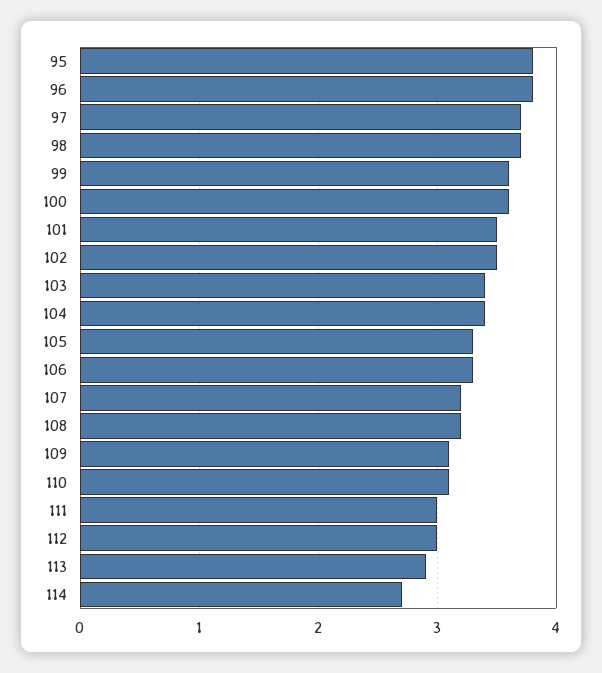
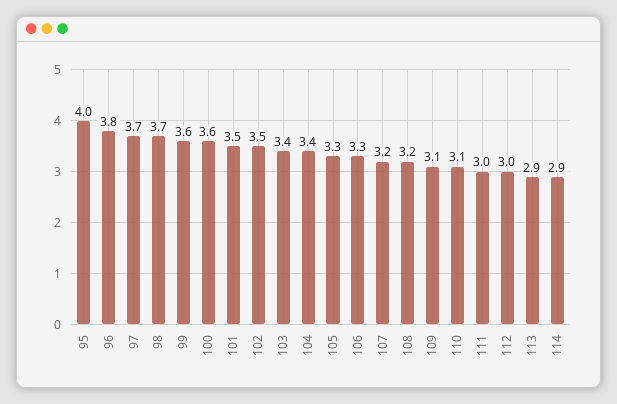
  {
-   "95": 3.8,
+   "95": 4,
    "96": 3.8,
    "97": 3.7,
    "98": 3.7,
    "99": 3.6,
    "100": 3.6,
    "101": 3.5,
    "102": 3.5,
    "103": 3.4,
    "104": 3.4,
    "105": 3.3,
    "106": 3.3,
    "107": 3.2,
    "108": 3.2,
    "109": 3.1,
    "110": 3.1,
    "111": 3,
    "112": 3,
    "113": 2.9,
-   "114": 2.7
+   "114": 2.9
  }

